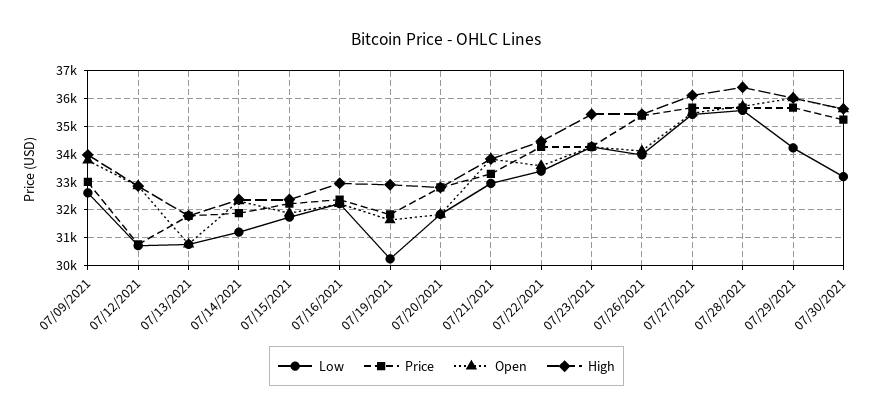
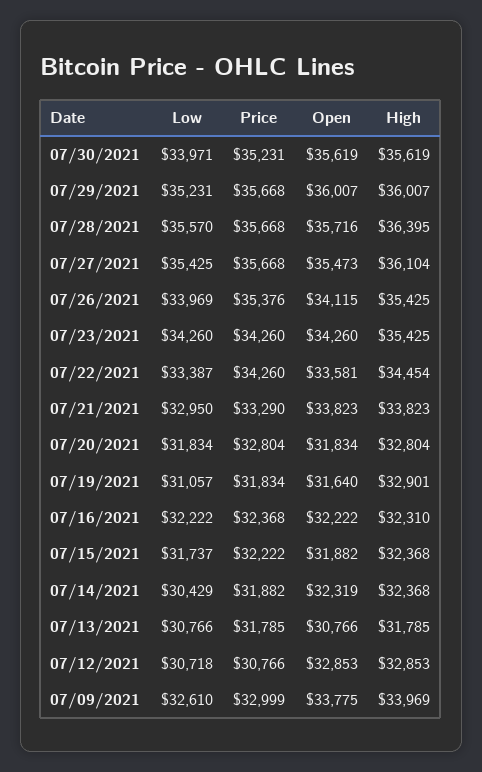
  {
    "Low": {
      "07/09/2021": 32610,
      "07/12/2021": 30718,
      "07/13/2021": 30766,
-     "07/14/2021": 31250,
+     "07/14/2021": 30429,
      "07/15/2021": 31737,
      "07/16/2021": 32222,
-     "07/19/2021": 30250,
+     "07/19/2021": 31057,
      "07/20/2021": 31834,
      "07/21/2021": 32950,
      "07/22/2021": 33387,
      "07/23/2021": 34260,
      "07/26/2021": 33969,
      "07/27/2021": 35425,
      "07/28/2021": 35570,
-     "07/29/2021": 34250,
+     "07/29/2021": 35231,
-     "07/30/2021": 33250
+     "07/30/2021": 33971
    },
    "Price": {
      "07/09/2021": 32999,
      "07/12/2021": 30766,
      "07/13/2021": 31785,
      "07/14/2021": 31882,
      "07/15/2021": 32222,
      "07/16/2021": 32368,
      "07/19/2021": 31834,
      "07/20/2021": 32804,
      "07/21/2021": 33290,
      "07/22/2021": 34260,
      "07/23/2021": 34260,
      "07/26/2021": 35376,
      "07/27/2021": 35668,
      "07/28/2021": 35668,
      "07/29/2021": 35668,
      "07/30/2021": 35231
    },
    "Open": {
      "07/09/2021": 33775,
      "07/12/2021": 32853,
      "07/13/2021": 30766,
      "07/14/2021": 32319,
      "07/15/2021": 31882,
      "07/16/2021": 32222,
      "07/19/2021": 31640,
      "07/20/2021": 31834,
      "07/21/2021": 33823,
      "07/22/2021": 33581,
      "07/23/2021": 34260,
      "07/26/2021": 34115,
      "07/27/2021": 35473,
      "07/28/2021": 35716,
      "07/29/2021": 36007,
      "07/30/2021": 35619
    },
    "High": {
      "07/09/2021": 33969,
      "07/12/2021": 32853,
      "07/13/2021": 31785,
      "07/14/2021": 32368,
      "07/15/2021": 32368,
-     "07/16/2021": 33000,
+     "07/16/2021": 32310,
      "07/19/2021": 32901,
      "07/20/2021": 32804,
      "07/21/2021": 33823,
      "07/22/2021": 34454,
      "07/23/2021": 35425,
      "07/26/2021": 35425,
      "07/27/2021": 36104,
      "07/28/2021": 36395,
      "07/29/2021": 36007,
      "07/30/2021": 35619
    }
  }

